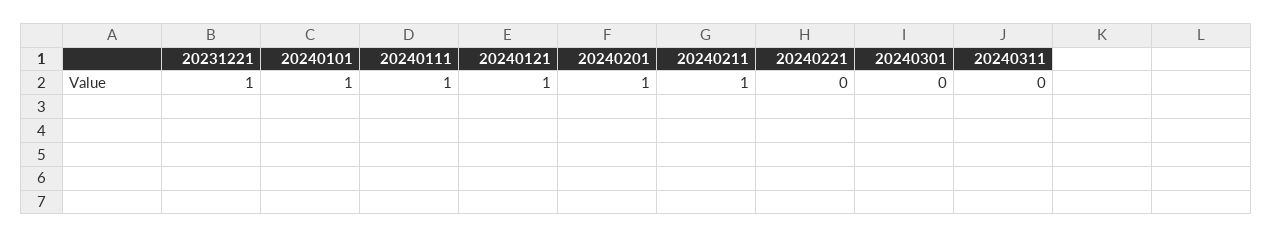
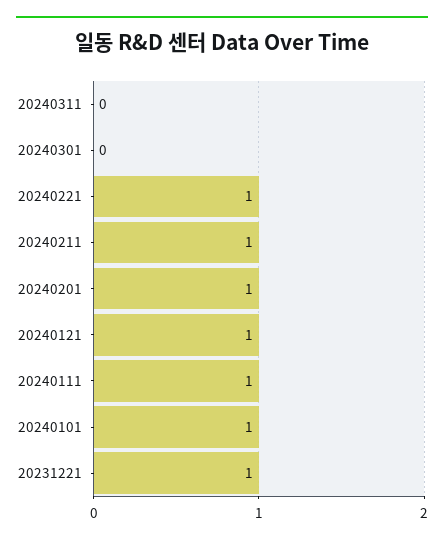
  {
    "20231221": 1,
    "20240101": 1,
    "20240111": 1,
    "20240121": 1,
    "20240201": 1,
    "20240211": 1,
-   "20240221": 0,
+   "20240221": 1,
    "20240301": 0,
    "20240311": 0
  }

